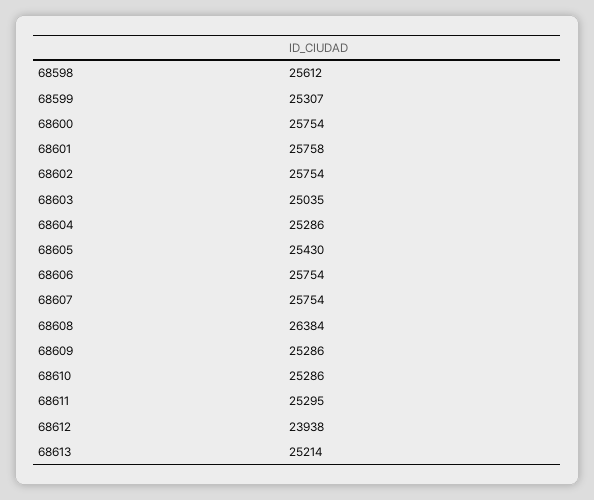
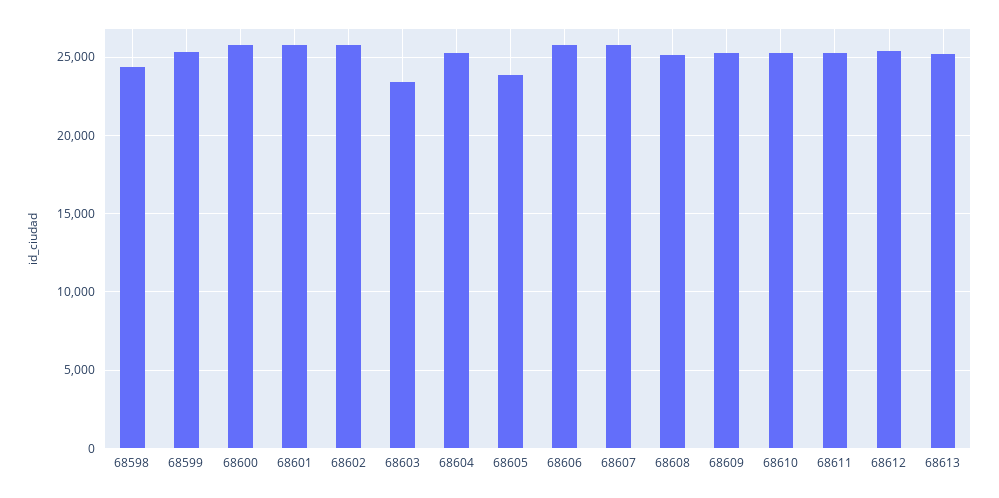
  {
-   "68598": 25612,
+   "68598": 24500,
    "68599": 25307,
    "68600": 25754,
    "68601": 25758,
    "68602": 25754,
-   "68603": 25035,
+   "68603": 23500,
    "68604": 25286,
-   "68605": 25430,
+   "68605": 24000,
    "68606": 25754,
    "68607": 25754,
-   "68608": 26384,
+   "68608": 25000,
    "68609": 25286,
    "68610": 25286,
    "68611": 25295,
-   "68612": 23938,
+   "68612": 25500,
    "68613": 25214
  }

